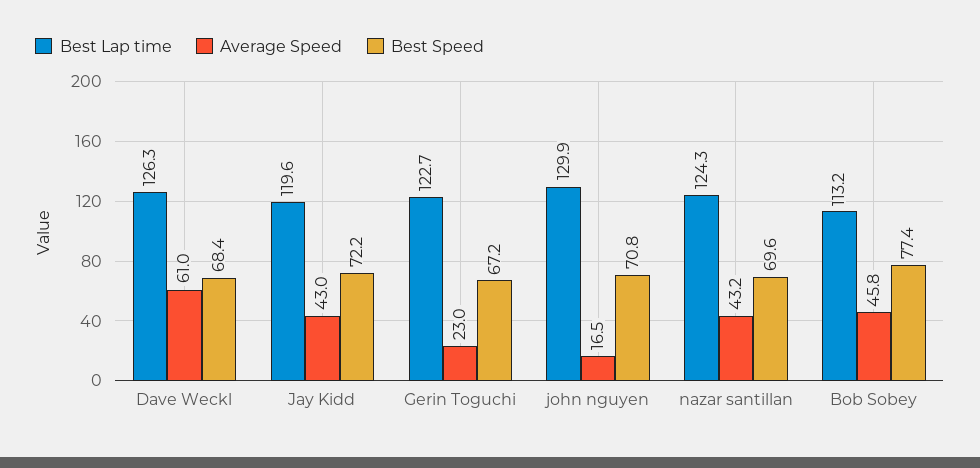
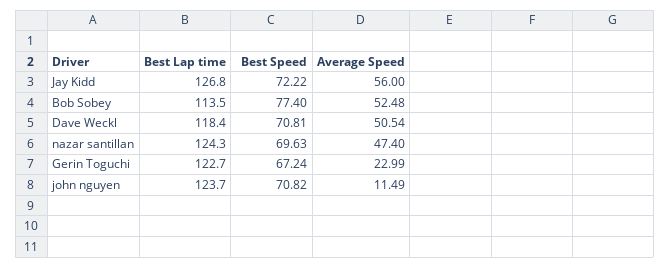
  {
    "Best Lap time": {
-     "Dave Weckl": 126.3,
+     "Dave Weckl": 118.4,
-     "Jay Kidd": 119.6,
+     "Jay Kidd": 126.8,
      "Gerin Toguchi": 122.7,
-     "john nguyen": 129.9,
+     "john nguyen": 123.7,
      "nazar santillan": 124.3,
-     "Bob Sobey": 113.2
+     "Bob Sobey": 113.5
    },
    "Average Speed": {
-     "Dave Weckl": 61,
+     "Dave Weckl": 50.54,
-     "Jay Kidd": 43,
+     "Jay Kidd": 56,
      "Gerin Toguchi": 22.99,
-     "john nguyen": 16.5,
+     "john nguyen": 11.49,
-     "nazar santillan": 43.2,
+     "nazar santillan": 47.4,
-     "Bob Sobey": 45.8
+     "Bob Sobey": 52.48
    },
    "Best Speed": {
-     "Dave Weckl": 68.4,
+     "Dave Weckl": 70.81,
      "Jay Kidd": 72.22,
      "Gerin Toguchi": 67.24,
      "john nguyen": 70.82,
      "nazar santillan": 69.63,
      "Bob Sobey": 77.4
    }
  }

